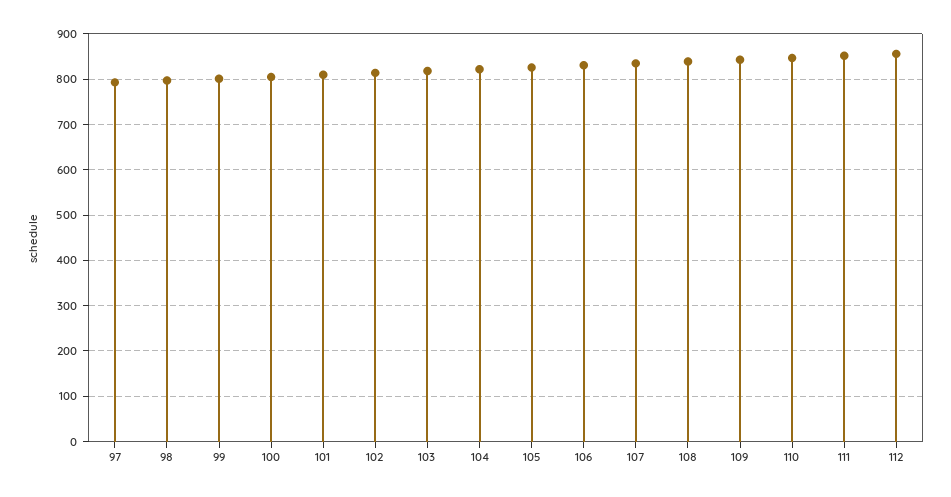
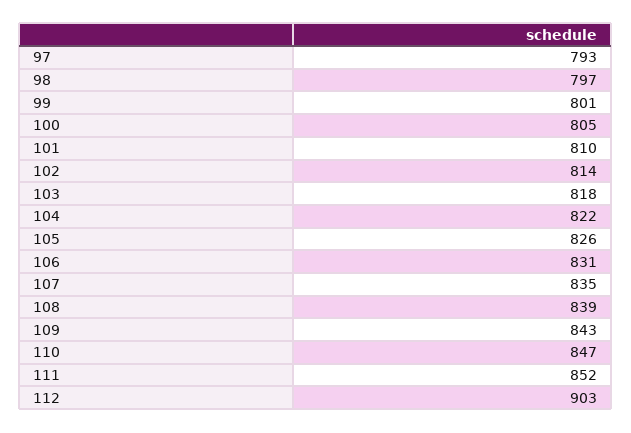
  {
    "97": 793,
    "98": 797,
    "99": 801,
    "100": 805,
    "101": 810,
    "102": 814,
    "103": 818,
    "104": 822,
    "105": 826,
    "106": 831,
    "107": 835,
    "108": 839,
    "109": 843,
    "110": 847,
    "111": 852,
-   "112": 860
+   "112": 903
  }

